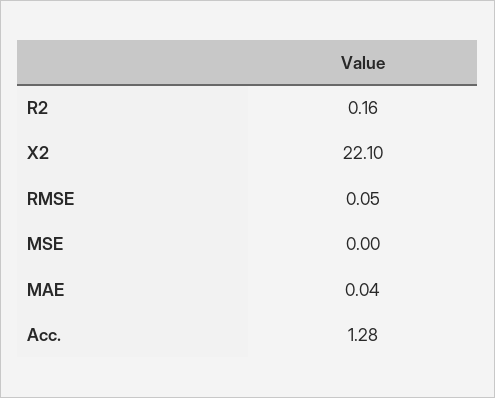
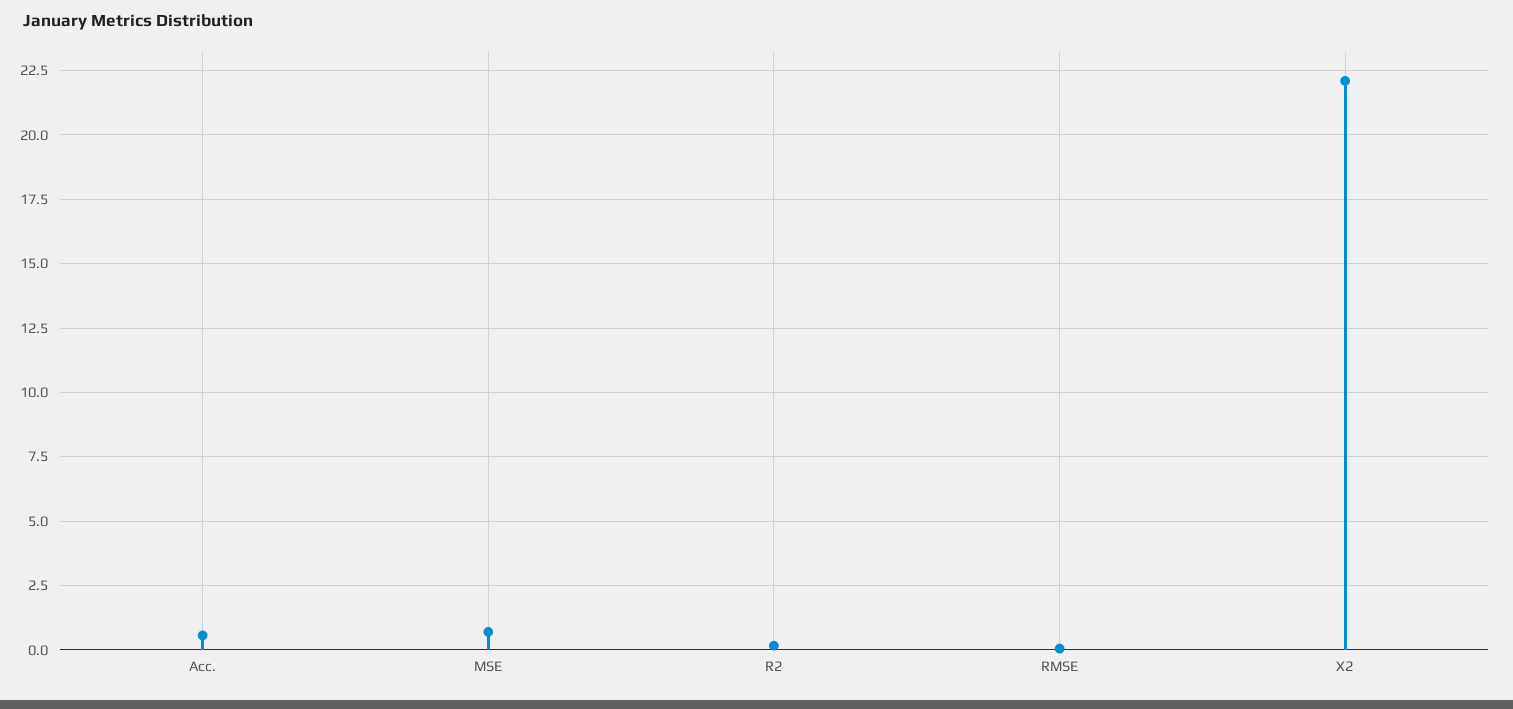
  {
    "R2": 0.16,
    "X2": 22.1,
    "RMSE": 0.05,
-   "MSE": 0,
+   "MSE": 0.75,
-   "MAE": 0.04,
-   "Acc.": 1.28
+   "Acc.": 0.5
  }

